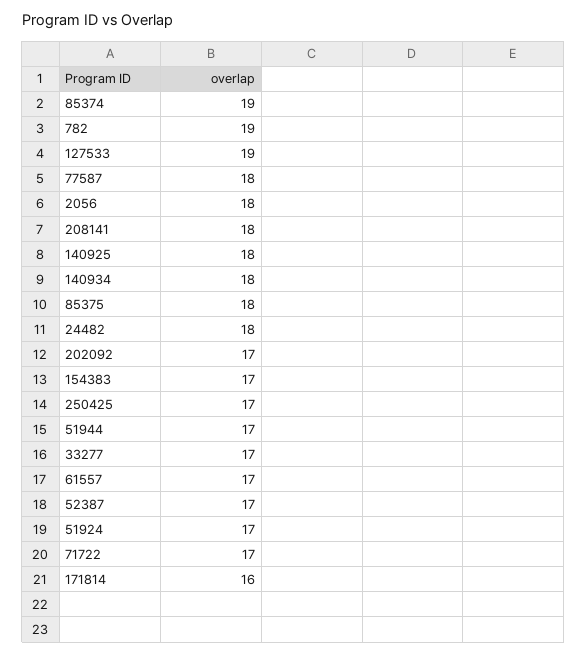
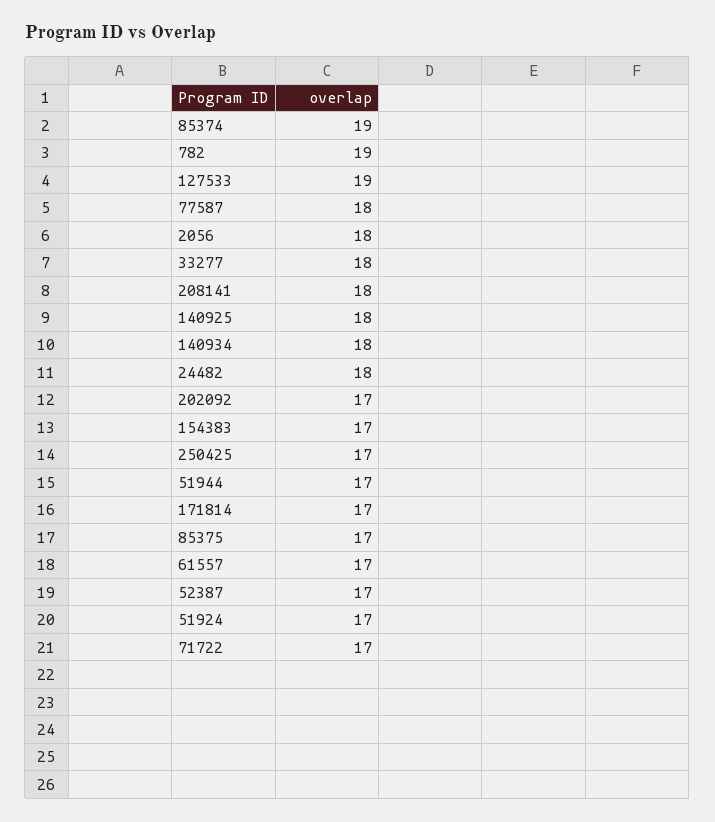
  {
    "85374": 19,
    "782": 19,
    "127533": 19,
    "77587": 18,
    "2056": 18,
    "208141": 18,
    "140925": 18,
    "140934": 18,
-   "85375": 18,
+   "85375": 17,
    "24482": 18,
    "202092": 17,
    "154383": 17,
    "250425": 17,
    "51944": 17,
-   "33277": 17,
+   "33277": 18,
    "61557": 17,
    "52387": 17,
    "51924": 17,
    "71722": 17,
-   "171814": 16
+   "171814": 17
  }

